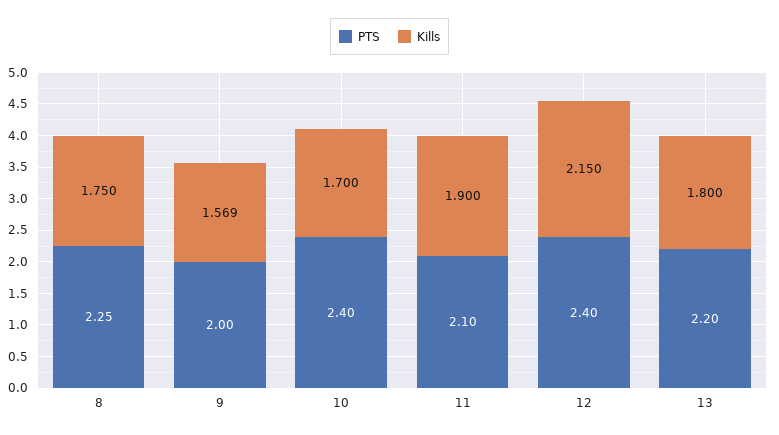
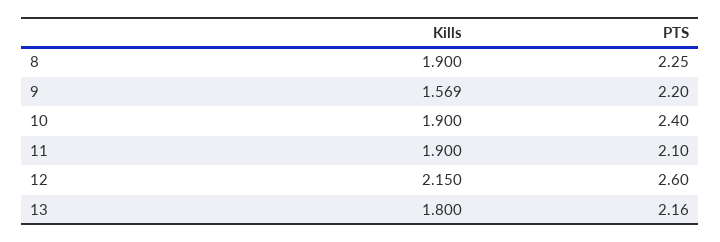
  {
    "PTS": {
      "8": 2.25,
-     "9": 2,
+     "9": 2.2,
      "10": 2.4,
      "11": 2.1,
-     "12": 2.4,
+     "12": 2.6,
-     "13": 2.2
+     "13": 2.16
    },
    "Kills": {
-     "8": 1.75,
+     "8": 1.9,
      "9": 1.569,
-     "10": 1.7,
+     "10": 1.9,
      "11": 1.9,
      "12": 2.15,
      "13": 1.8
    }
  }

